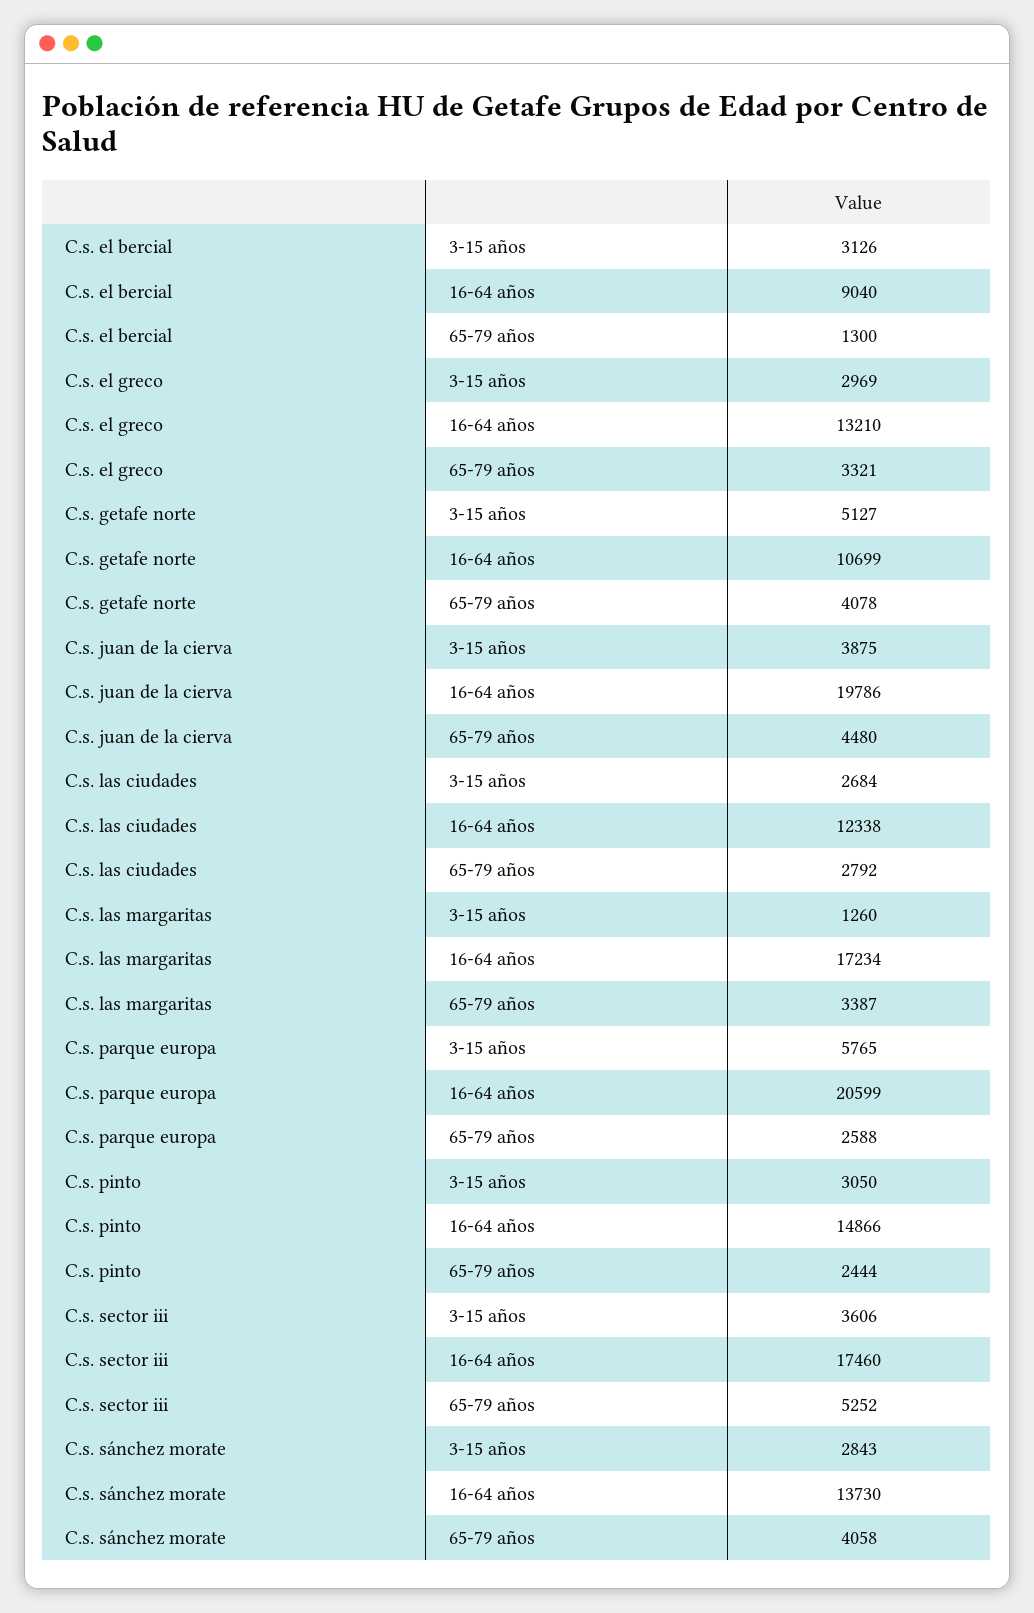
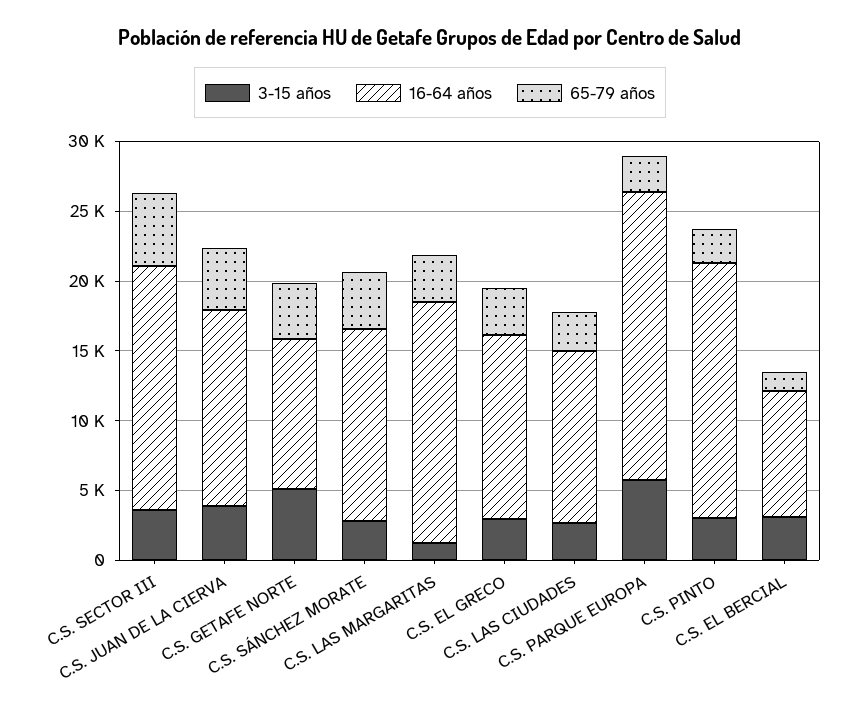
  {
    "3-15 años": {
      "C.s. el bercial": 3126,
      "C.s. el greco": 2969,
      "C.s. getafe norte": 5127,
      "C.s. juan de la cierva": 3875,
      "C.s. las ciudades": 2684,
      "C.s. las margaritas": 1260,
      "C.s. parque europa": 5765,
      "C.s. pinto": 3050,
      "C.s. sector iii": 3606,
      "C.s. sánchez morate": 2843
    },
    "16-64 años": {
      "C.s. el bercial": 9040,
      "C.s. el greco": 13210,
      "C.s. getafe norte": 10699,
-     "C.s. juan de la cierva": 19786,
+     "C.s. juan de la cierva": 14000,
      "C.s. las ciudades": 12338,
      "C.s. las margaritas": 17234,
      "C.s. parque europa": 20599,
-     "C.s. pinto": 14866,
+     "C.s. pinto": 18000,
      "C.s. sector iii": 17460,
      "C.s. sánchez morate": 13730
    },
    "65-79 años": {
      "C.s. el bercial": 1300,
      "C.s. el greco": 3321,
      "C.s. getafe norte": 4078,
      "C.s. juan de la cierva": 4480,
      "C.s. las ciudades": 2792,
      "C.s. las margaritas": 3387,
      "C.s. parque europa": 2588,
      "C.s. pinto": 2444,
      "C.s. sector iii": 5252,
      "C.s. sánchez morate": 4058
    }
  }

